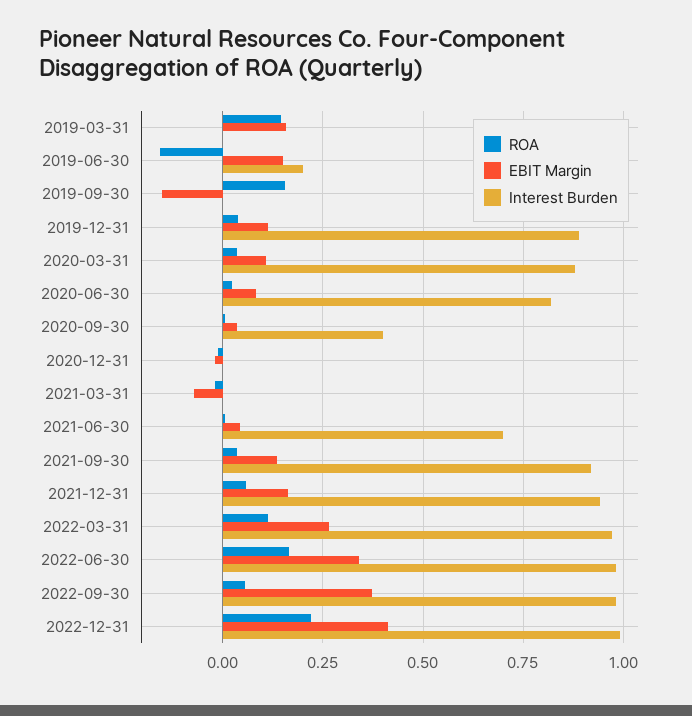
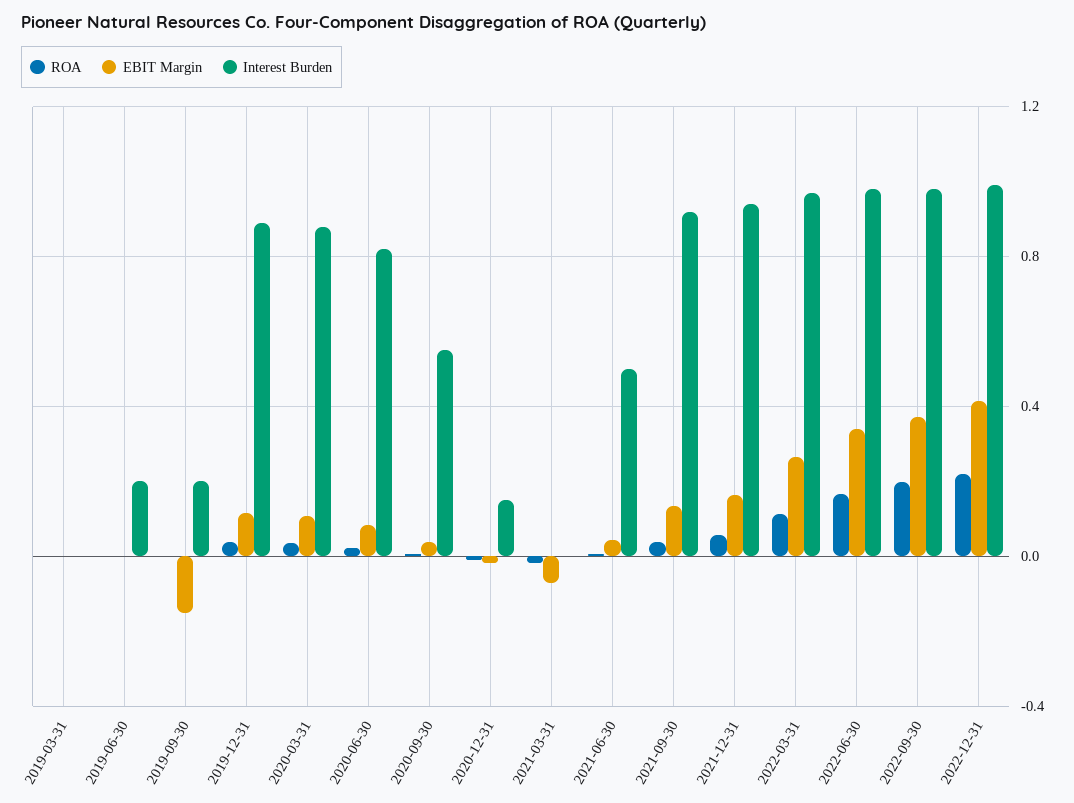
  {
    "ROA": {
-     "2019-03-31": 0.15,
+     "2019-03-31": 0,
-     "2019-06-30": -0.15,
+     "2019-06-30": 0,
-     "2019-09-30": 0.15,
+     "2019-09-30": 0,
      "2019-12-31": 0.05,
      "2020-03-31": 0.025,
      "2020-06-30": 0.025,
      "2020-09-30": 0,
      "2020-12-31": 0,
      "2021-03-31": -0.025,
      "2021-06-30": 0,
      "2021-09-30": 0.025,
      "2021-12-31": 0.05,
      "2022-03-31": 0.125,
      "2022-06-30": 0.175,
-     "2022-09-30": 0.05,
+     "2022-09-30": 0.2,
      "2022-12-31": 0.225
    },
    "EBIT Margin": {
-     "2019-03-31": 0.15,
+     "2019-03-31": 0,
-     "2019-06-30": 0.15,
+     "2019-06-30": 0,
      "2019-09-30": -0.15,
      "2019-12-31": 0.125,
      "2020-03-31": 0.1,
      "2020-06-30": 0.075,
      "2020-09-30": 0.025,
      "2020-12-31": -0.025,
      "2021-03-31": -0.075,
      "2021-06-30": 0.05,
      "2021-09-30": 0.125,
      "2021-12-31": 0.175,
      "2022-03-31": 0.275,
      "2022-06-30": 0.35,
      "2022-09-30": 0.375,
      "2022-12-31": 0.425
    },
    "Interest Burden": {
      "2019-03-31": 0,
      "2019-06-30": 0.2,
-     "2019-09-30": 0,
+     "2019-09-30": 0.2,
      "2019-12-31": 0.9,
      "2020-03-31": 0.875,
      "2020-06-30": 0.825,
-     "2020-09-30": 0.4,
+     "2020-09-30": 0.55,
-     "2020-12-31": 0,
+     "2020-12-31": 0.15,
      "2021-03-31": 0,
-     "2021-06-30": 0.7,
+     "2021-06-30": 0.5,
      "2021-09-30": 0.925,
      "2021-12-31": 0.95,
      "2022-03-31": 0.975,
      "2022-06-30": 0.975,
      "2022-09-30": 0.975,
      "2022-12-31": 1
    }
  }

